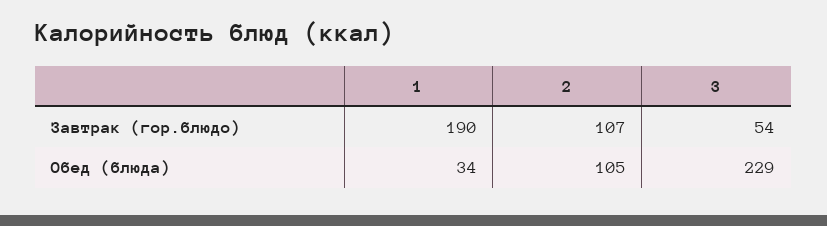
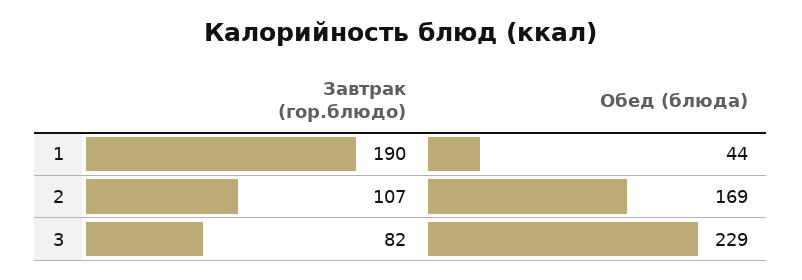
  {
    "1": {
      "Завтрак (гор.блюдо)": 190,
-     "Обед (блюда)": 34
+     "Обед (блюда)": 44
    },
    "2": {
      "Завтрак (гор.блюдо)": 107,
-     "Обед (блюда)": 105
+     "Обед (блюда)": 169
    },
    "3": {
-     "Завтрак (гор.блюдо)": 54,
+     "Завтрак (гор.блюдо)": 82,
      "Обед (блюда)": 229
    }
  }

